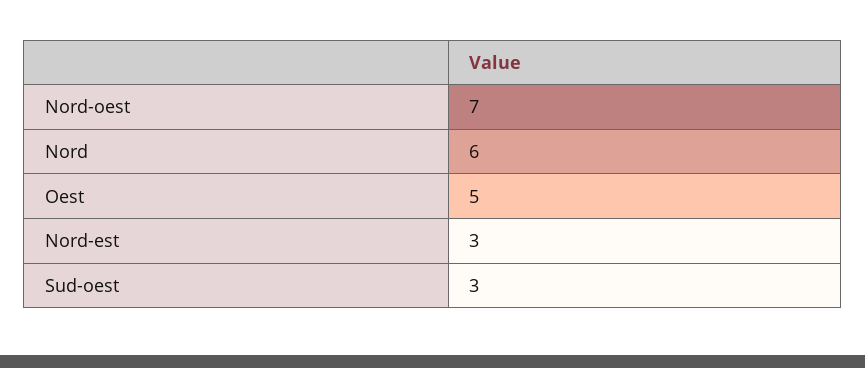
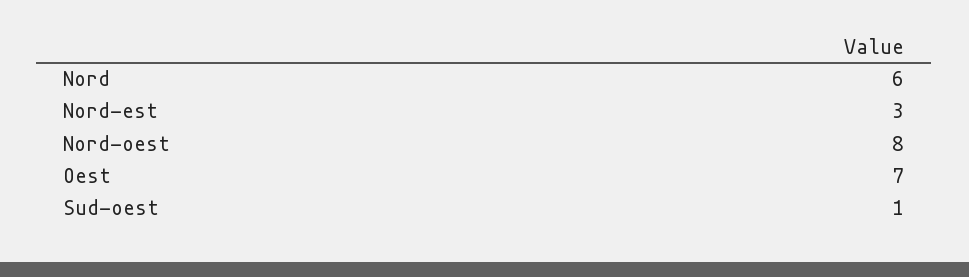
  {
-   "Nord-oest": 7,
+   "Nord-oest": 8,
    "Nord": 6,
-   "Oest": 5,
+   "Oest": 7,
    "Nord-est": 3,
-   "Sud-oest": 3
+   "Sud-oest": 1
  }

